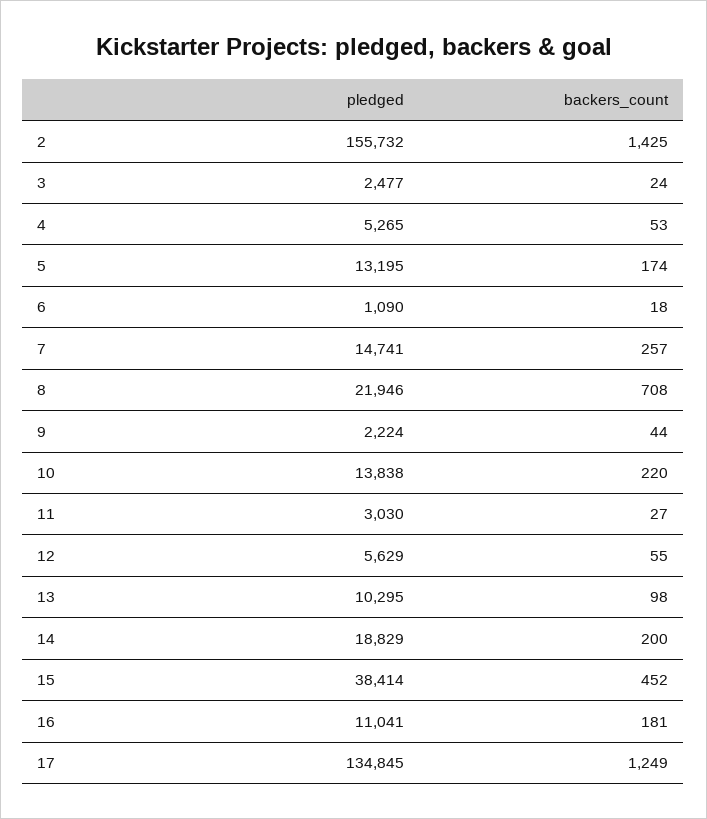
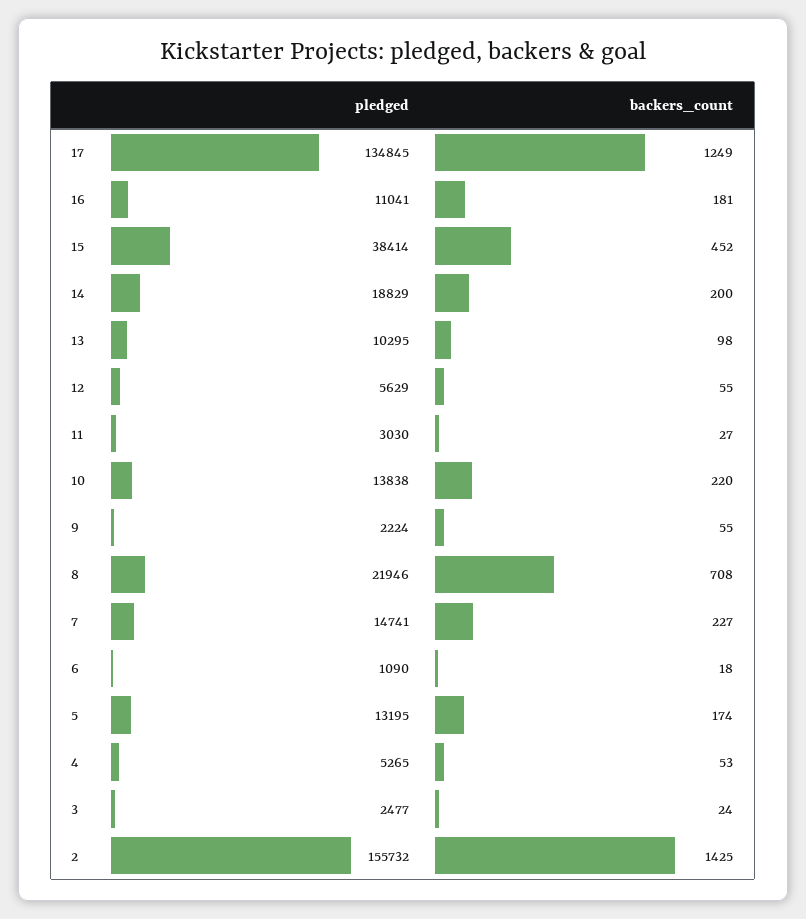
  {
    "pledged": {
      "2": 155732,
      "3": 2477,
      "4": 5265,
      "5": 13195,
      "6": 1090,
      "7": 14741,
      "8": 21946,
      "9": 2224,
      "10": 13838,
      "11": 3030,
      "12": 5629,
      "13": 10295,
      "14": 18829,
      "15": 38414,
      "16": 11041,
      "17": 134845
    },
    "backers_count": {
      "2": 1425,
      "3": 24,
      "4": 53,
      "5": 174,
      "6": 18,
-     "7": 257,
+     "7": 227,
      "8": 708,
-     "9": 44,
+     "9": 55,
      "10": 220,
      "11": 27,
      "12": 55,
      "13": 98,
      "14": 200,
      "15": 452,
      "16": 181,
      "17": 1249
    }
  }

